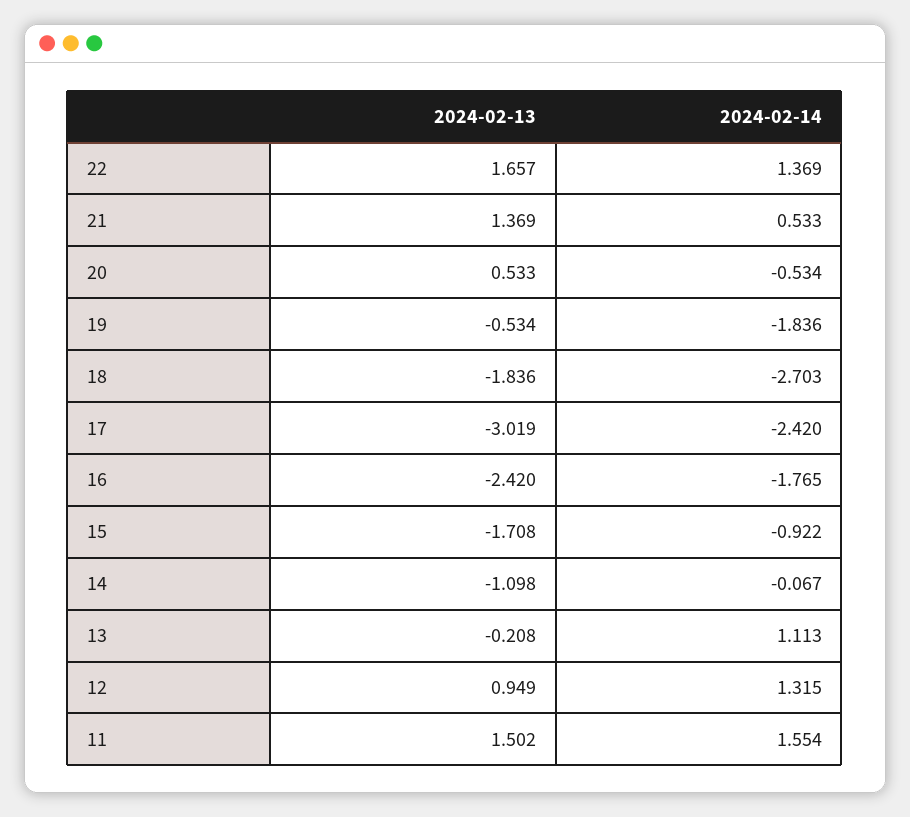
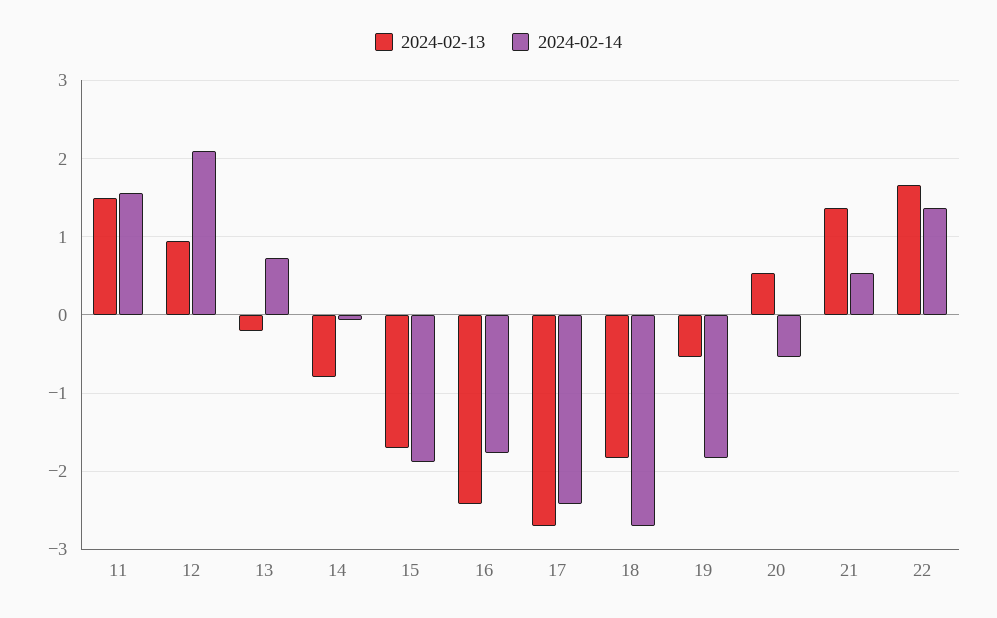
  {
    "2024-02-13": {
      "22": 1.657,
      "21": 1.369,
      "20": 0.533,
      "19": -0.534,
      "18": -1.836,
-     "17": -3.019,
+     "17": -2.7,
      "16": -2.42,
      "15": -1.708,
-     "14": -1.098,
+     "14": -0.8,
      "13": -0.208,
      "12": 0.949,
      "11": 1.502
    },
    "2024-02-14": {
      "22": 1.369,
      "21": 0.533,
      "20": -0.534,
      "19": -1.836,
      "18": -2.703,
      "17": -2.42,
      "16": -1.765,
-     "15": -0.922,
+     "15": -1.9,
      "14": -0.067,
-     "13": 1.113,
+     "13": 0.7,
-     "12": 1.315,
+     "12": 2.1,
      "11": 1.554
    }
  }

